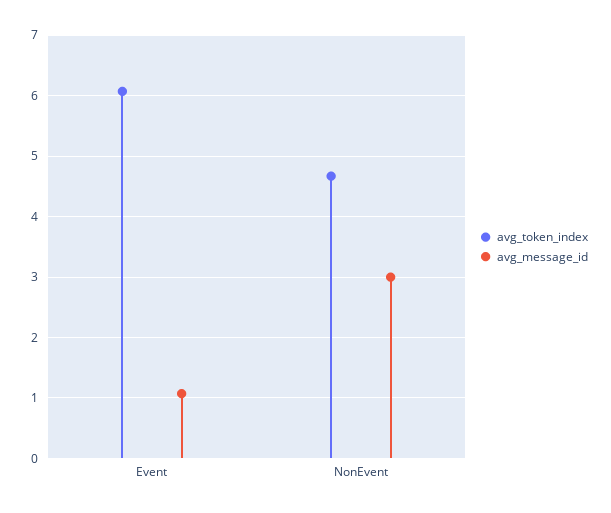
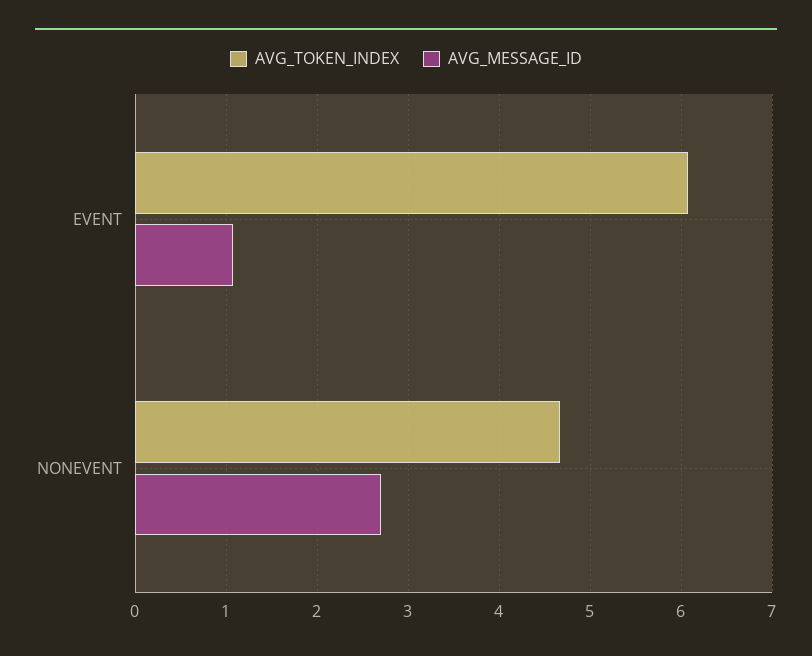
  {
    "avg_token_index": {
      "Event": 6.1,
      "NonEvent": 4.7
    },
    "avg_message_id": {
      "Event": 1.1,
-     "NonEvent": 3
+     "NonEvent": 2.7
    }
  }

